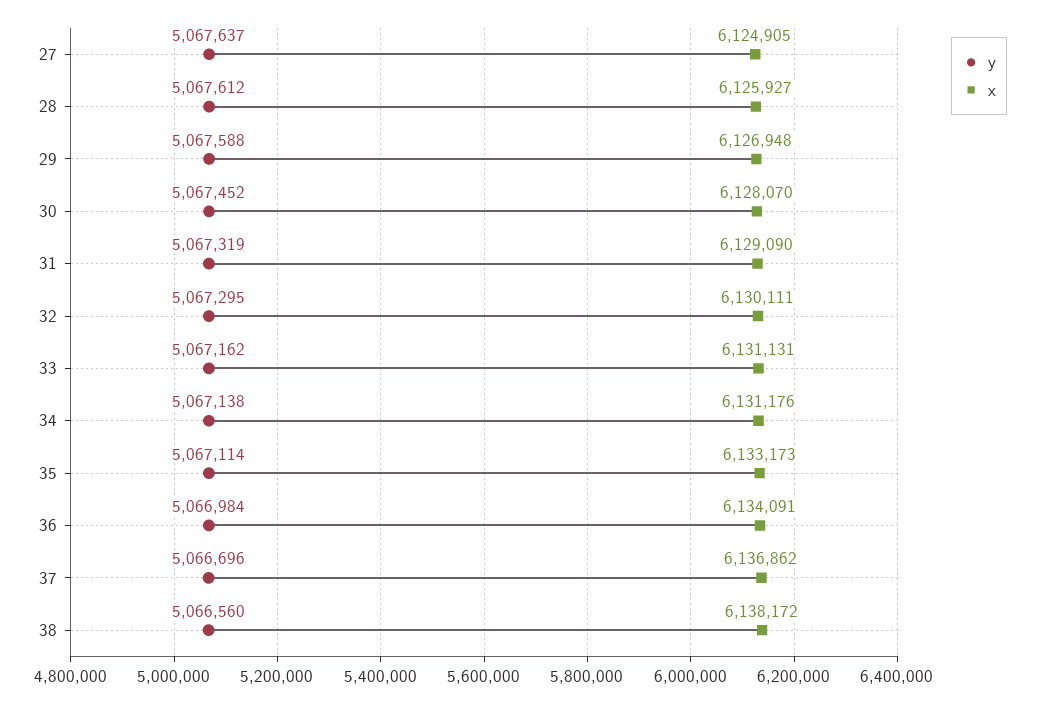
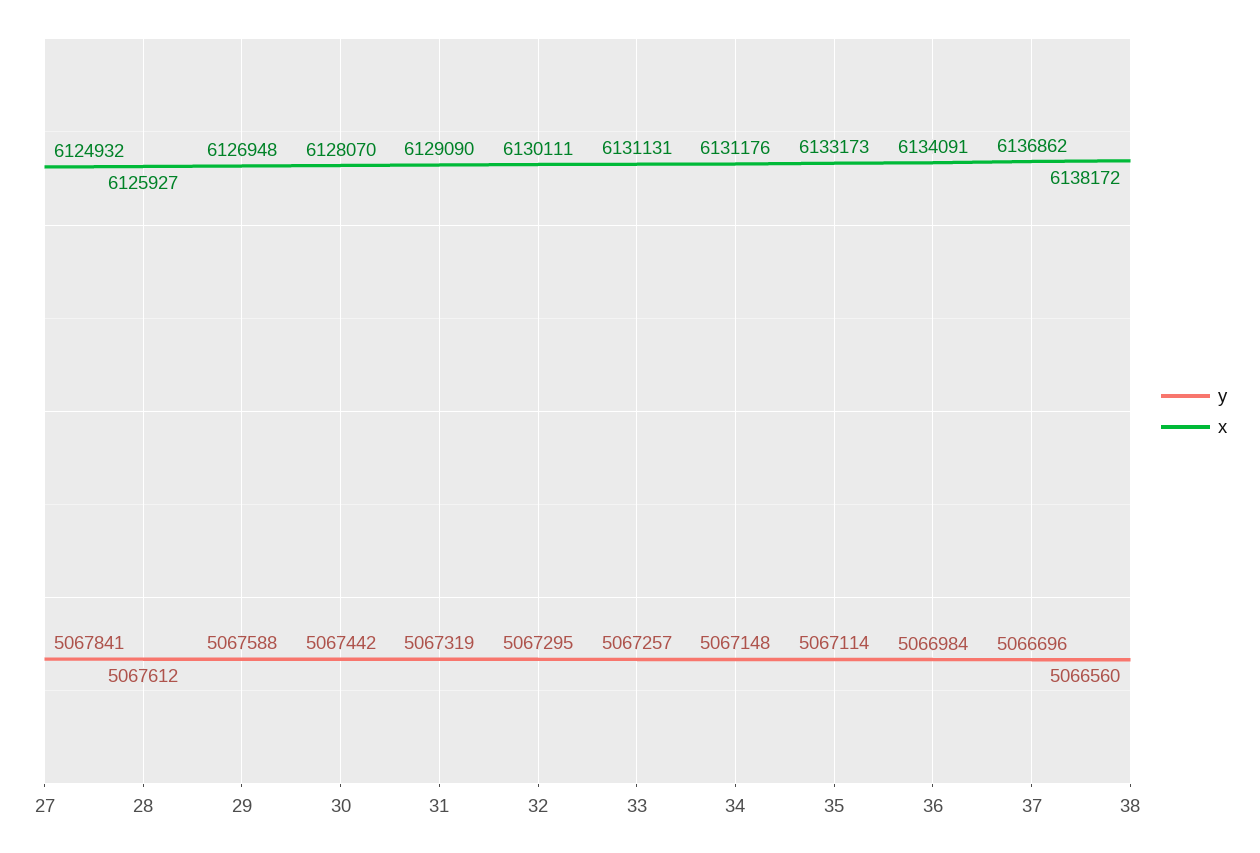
  {
    "y": {
-     "27": 5067637,
+     "27": 5067841,
      "28": 5067612,
      "29": 5067588,
-     "30": 5067452,
+     "30": 5067442,
      "31": 5067319,
      "32": 5067295,
-     "33": 5067162,
+     "33": 5067257,
-     "34": 5067138,
+     "34": 5067148,
      "35": 5067114,
      "36": 5066984,
      "37": 5066696,
      "38": 5066560
    },
    "x": {
-     "27": 6124905,
+     "27": 6124932,
      "28": 6125927,
      "29": 6126948,
      "30": 6128070,
      "31": 6129090,
      "32": 6130111,
      "33": 6131131,
      "34": 6131176,
      "35": 6133173,
      "36": 6134091,
      "37": 6136862,
      "38": 6138172
    }
  }

